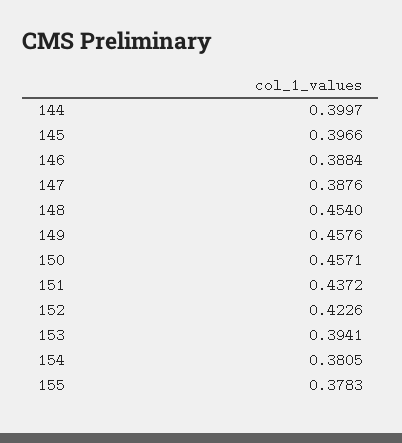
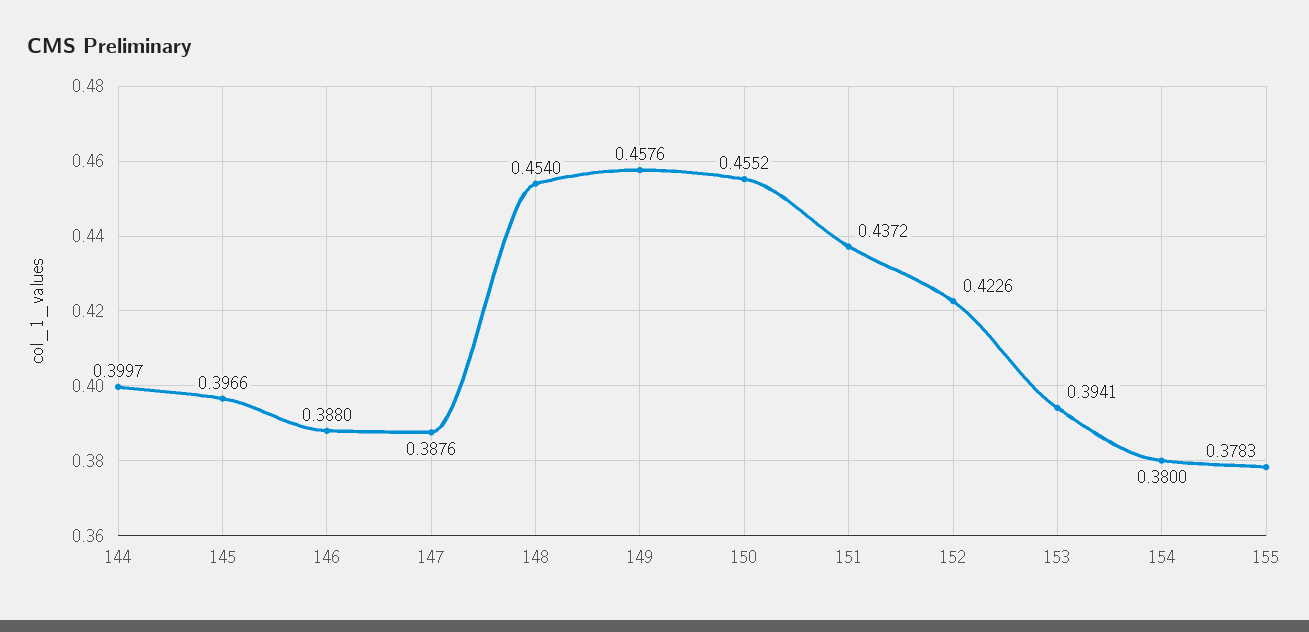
  {
    "144": 0.3997,
    "145": 0.3966,
-   "146": 0.3884,
+   "146": 0.388,
    "147": 0.3876,
    "148": 0.454,
    "149": 0.4576,
-   "150": 0.4571,
+   "150": 0.4552,
    "151": 0.4372,
    "152": 0.4226,
    "153": 0.3941,
-   "154": 0.3805,
+   "154": 0.38,
    "155": 0.3783
  }

